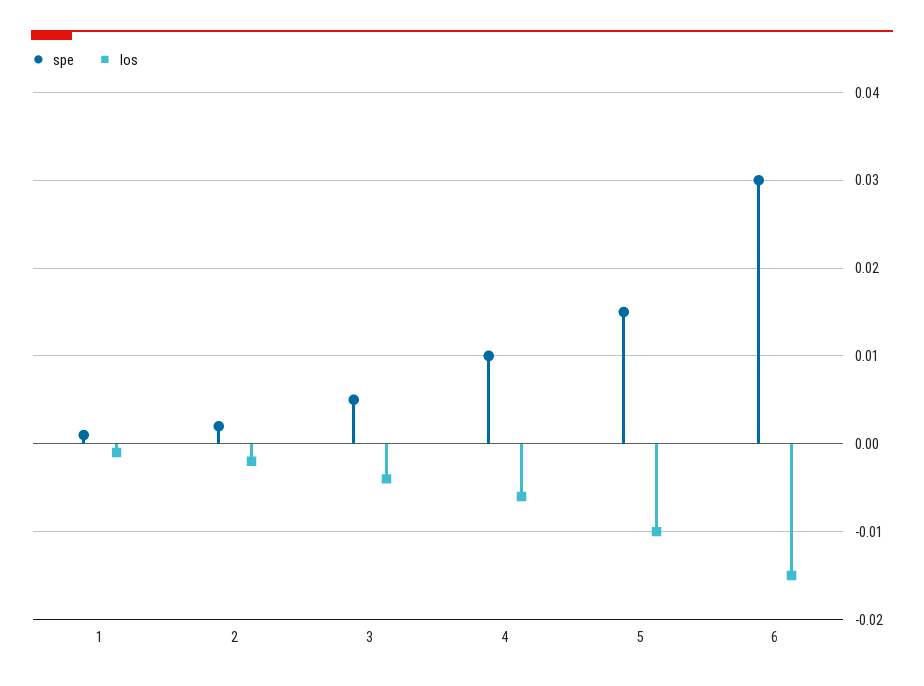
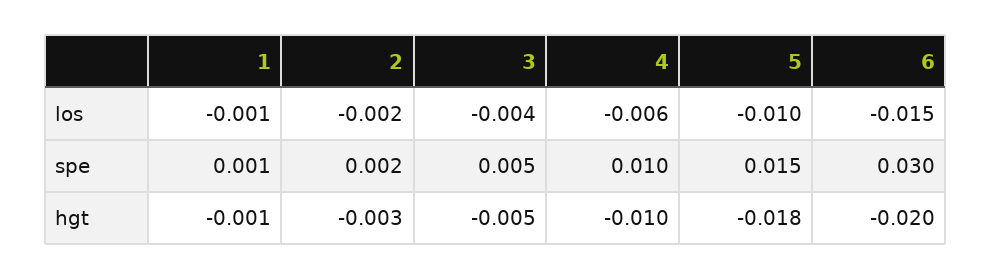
  {
    "spe": {
      "1": 0.001,
      "2": 0.002,
      "3": 0.005,
      "4": 0.01,
      "5": 0.015,
      "6": 0.03
    },
    "los": {
      "1": -0.001,
      "2": -0.002,
      "3": -0.004,
      "4": -0.006,
      "5": -0.01,
      "6": -0.015
-   }
+   },
+   "hgt": {
+     "1": -0.001,
+     "2": -0.003,
+     "3": -0.005,
+     "4": -0.01,
+     "5": -0.018,
+     "6": -0.02
+   }
  }

